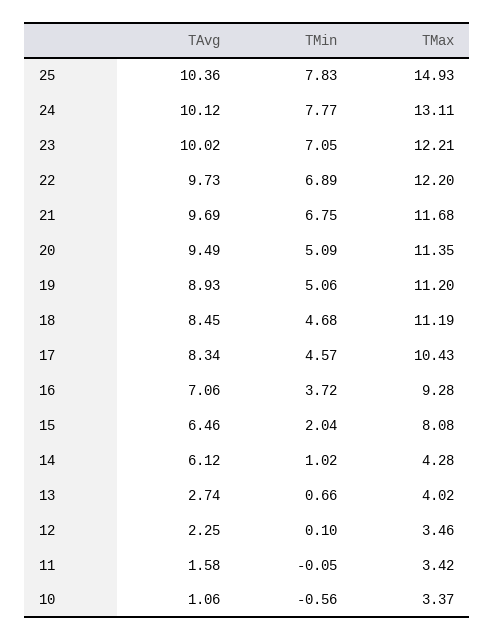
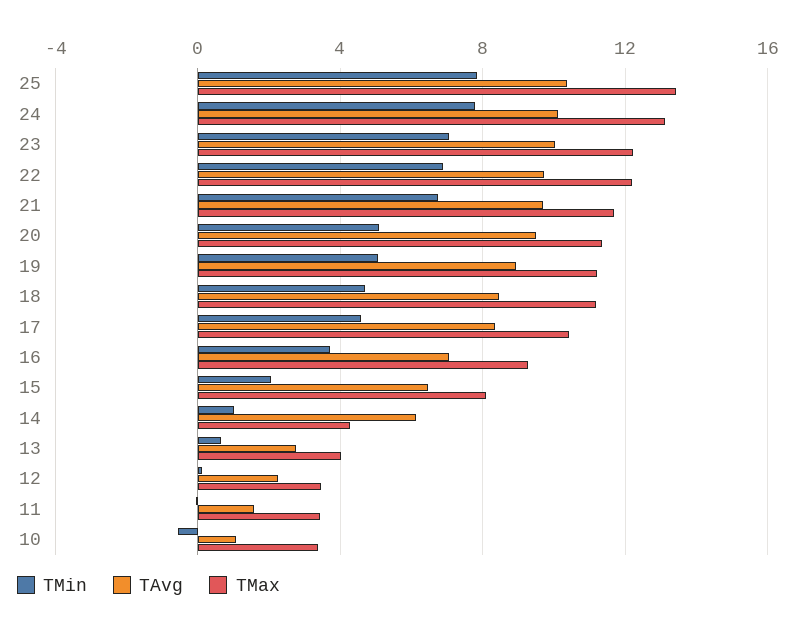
  {
    "TAvg": {
      "25": 10.36,
      "24": 10.12,
      "23": 10.02,
      "22": 9.73,
      "21": 9.69,
      "20": 9.49,
      "19": 8.93,
      "18": 8.45,
      "17": 8.34,
      "16": 7.06,
      "15": 6.46,
      "14": 6.12,
      "13": 2.74,
      "12": 2.25,
      "11": 1.58,
      "10": 1.06
    },
    "TMin": {
      "25": 7.83,
      "24": 7.77,
      "23": 7.05,
      "22": 6.89,
      "21": 6.75,
      "20": 5.09,
      "19": 5.06,
      "18": 4.68,
      "17": 4.57,
      "16": 3.72,
      "15": 2.04,
      "14": 1.02,
      "13": 0.66,
      "12": 0.1,
      "11": -0.05,
      "10": -0.56
    },
    "TMax": {
-     "25": 14.93,
+     "25": 13.5,
      "24": 13.11,
      "23": 12.21,
      "22": 12.2,
      "21": 11.68,
      "20": 11.35,
      "19": 11.2,
      "18": 11.19,
      "17": 10.43,
      "16": 9.28,
      "15": 8.08,
      "14": 4.28,
      "13": 4.02,
      "12": 3.46,
      "11": 3.42,
      "10": 3.37
    }
  }

